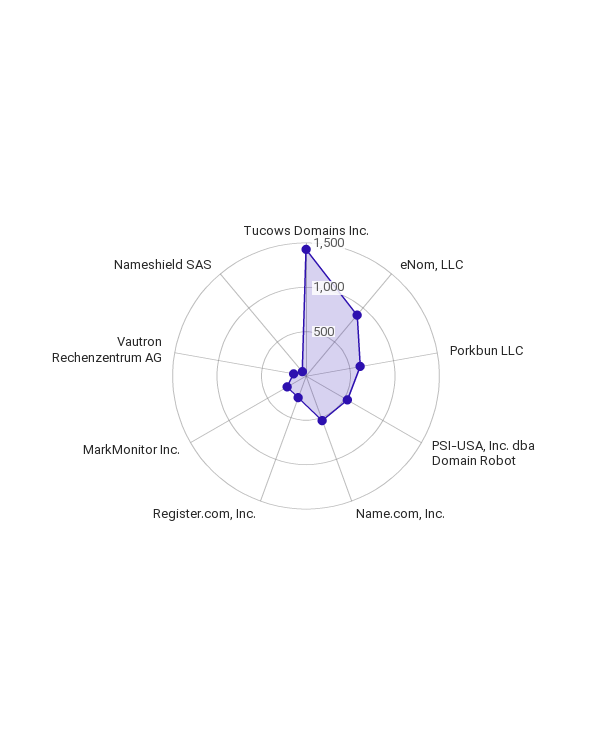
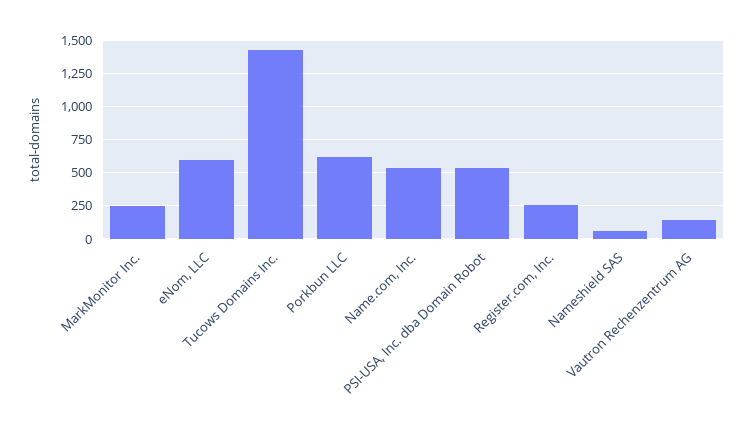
  {
    "Tucows Domains Inc.": 1400,
-   "eNom, LLC": 900,
+   "eNom, LLC": 600,
    "Porkbun LLC": 600,
    "PSI-USA, Inc. dba Domain Robot": 550,
    "Name.com, Inc.": 550,
    "Register.com, Inc.": 250,
    "MarkMonitor Inc.": 250,
    "Vautron Rechenzentrum AG": 150,
    "Nameshield SAS": 50
  }

